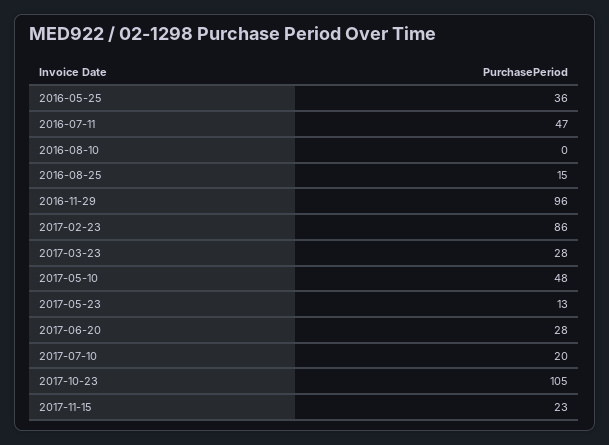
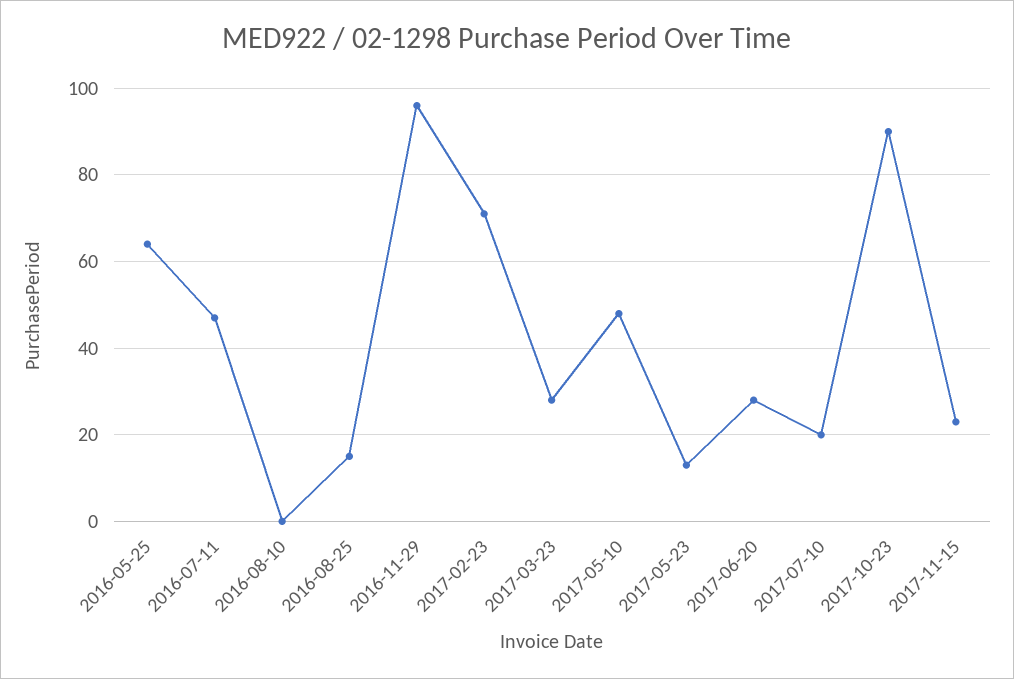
  {
-   "2016-05-25": 36,
+   "2016-05-25": 65,
    "2016-07-11": 47,
    "2016-08-10": 0,
    "2016-08-25": 15,
    "2016-11-29": 96,
-   "2017-02-23": 86,
+   "2017-02-23": 70,
    "2017-03-23": 28,
    "2017-05-10": 48,
    "2017-05-23": 13,
    "2017-06-20": 28,
    "2017-07-10": 20,
-   "2017-10-23": 105,
+   "2017-10-23": 90,
    "2017-11-15": 23
  }

